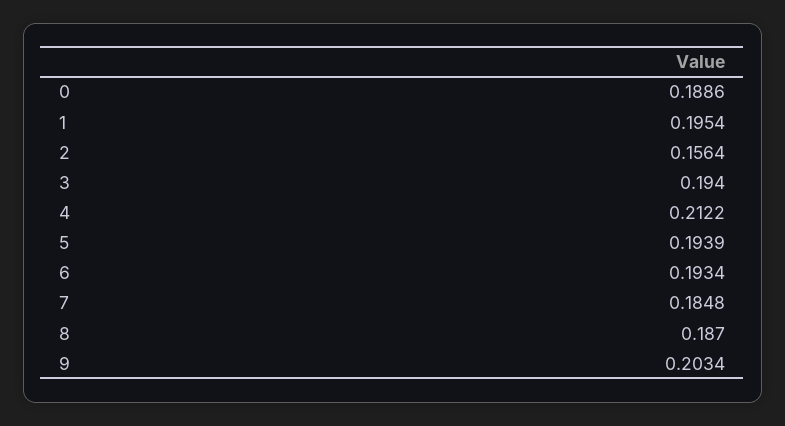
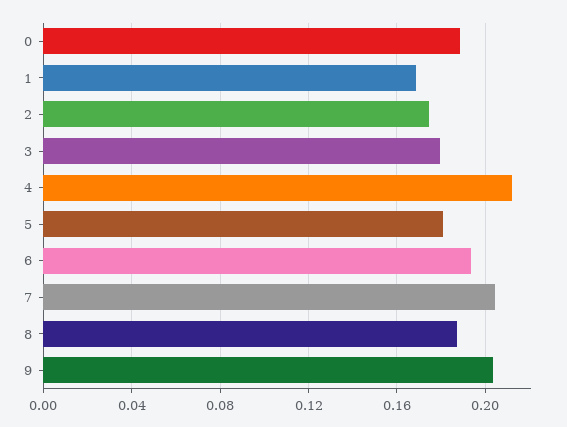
  {
    "0": 0.1886,
-   "1": 0.1954,
+   "1": 0.17,
-   "2": 0.1564,
+   "2": 0.175,
-   "3": 0.194,
+   "3": 0.18,
    "4": 0.2122,
-   "5": 0.1939,
+   "5": 0.18,
    "6": 0.1934,
-   "7": 0.1848,
+   "7": 0.205,
    "8": 0.187,
    "9": 0.2034
  }

